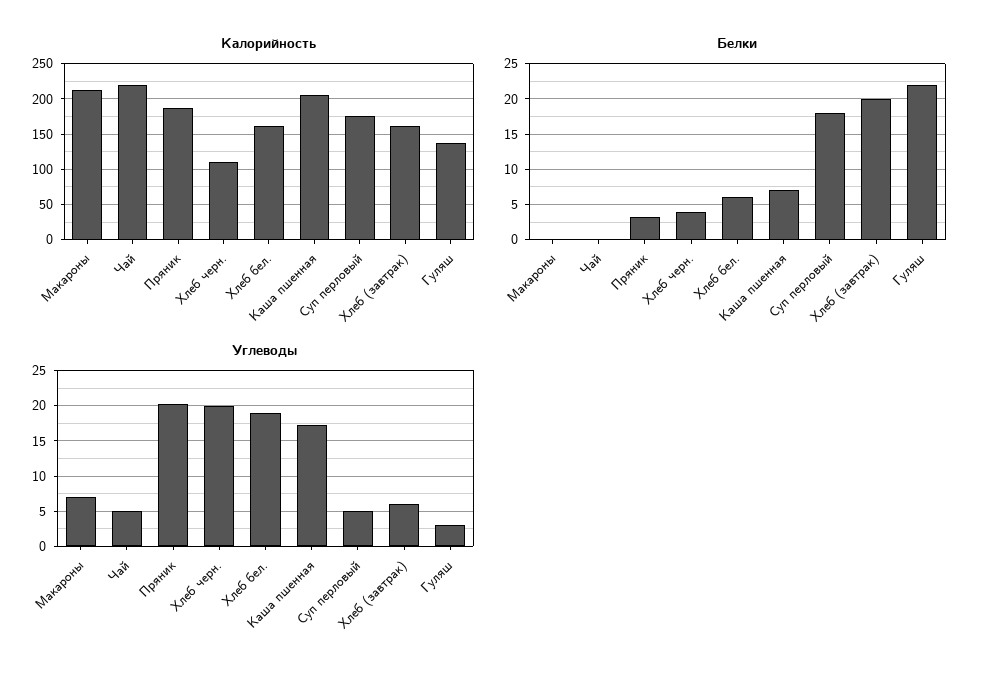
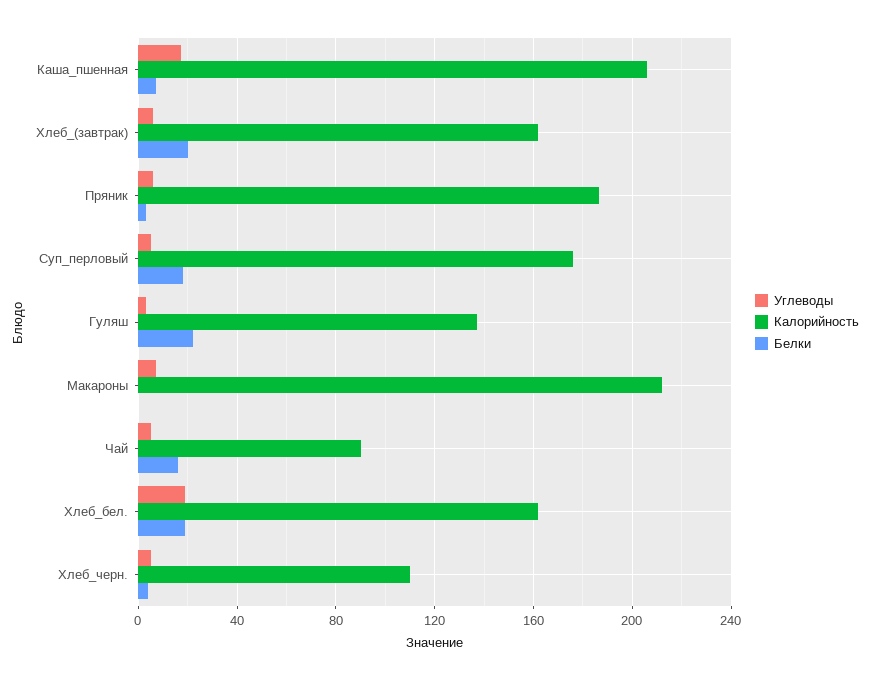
  {
    "Калорийность": {
      "Макароны": 210,
-     "Чай": 220,
+     "Чай": 90,
      "Пряник": 185,
      "Хлеб черн.": 110,
      "Хлеб бел.": 160,
      "Каша пшенная": 205,
      "Суп перловый": 175,
      "Хлеб (завтрак)": 160,
      "Гуляш": 135
    },
    "Белки": {
      "Макароны": 0,
-     "Чай": 0,
+     "Чай": 15,
      "Пряник": 3,
      "Хлеб черн.": 4,
-     "Хлеб бел.": 6,
+     "Хлеб бел.": 20,
      "Каша пшенная": 7,
      "Суп перловый": 18,
      "Хлеб (завтрак)": 20,
      "Гуляш": 22
    },
    "Углеводы": {
      "Макароны": 7,
      "Чай": 5,
-     "Пряник": 20,
+     "Пряник": 5,
-     "Хлеб черн.": 20,
+     "Хлеб черн.": 5,
      "Хлеб бел.": 19,
      "Каша пшенная": 17,
      "Суп перловый": 5,
      "Хлеб (завтрак)": 6,
      "Гуляш": 3
    }
  }

